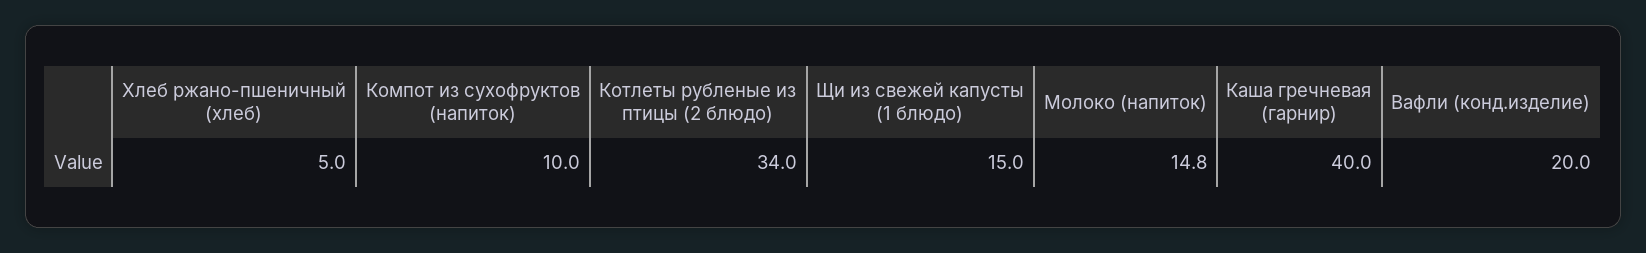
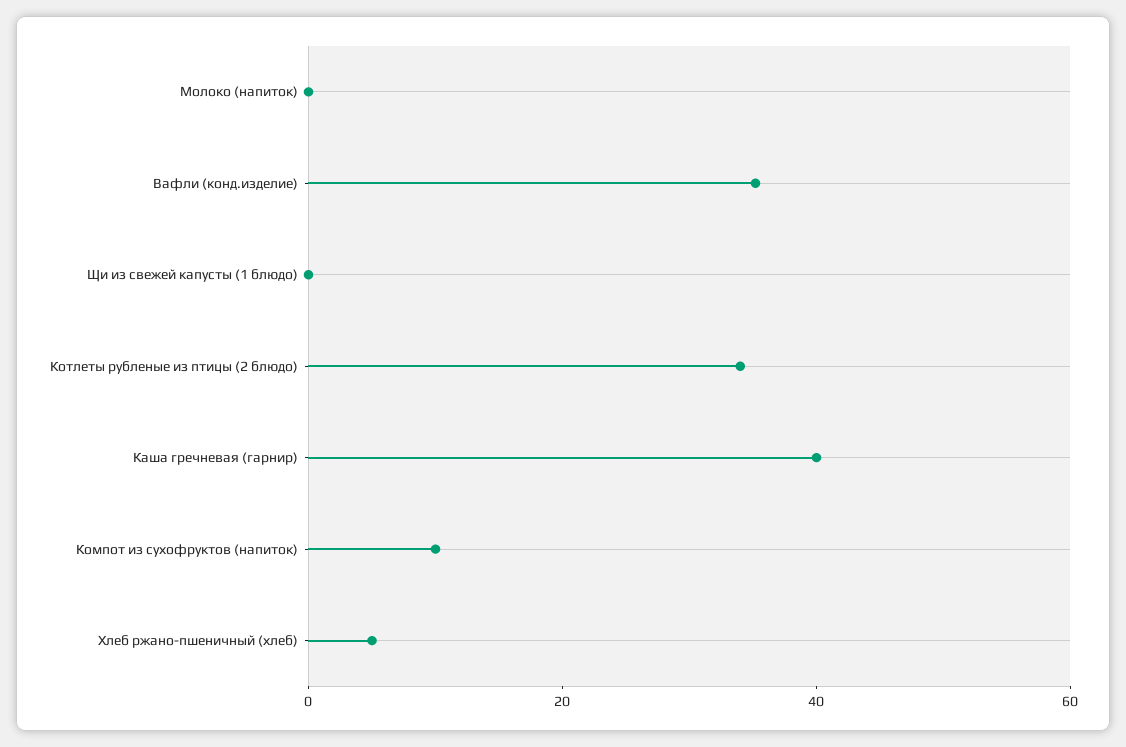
  {
    "Хлеб ржано-пшеничный (хлеб)": 5,
    "Компот из сухофруктов (напиток)": 10,
    "Котлеты рубленые из птицы (2 блюдо)": 34,
-   "Щи из свежей капусты (1 блюдо)": 15,
+   "Щи из свежей капусты (1 блюдо)": 0,
-   "Молоко (напиток)": 14.8,
+   "Молоко (напиток)": 0,
    "Каша гречневая (гарнир)": 40,
-   "Вафли (конд.изделие)": 20
+   "Вафли (конд.изделие)": 35
  }

